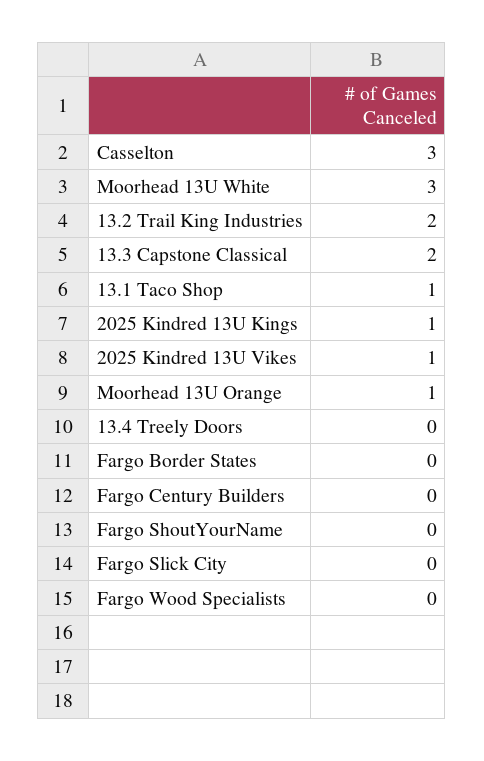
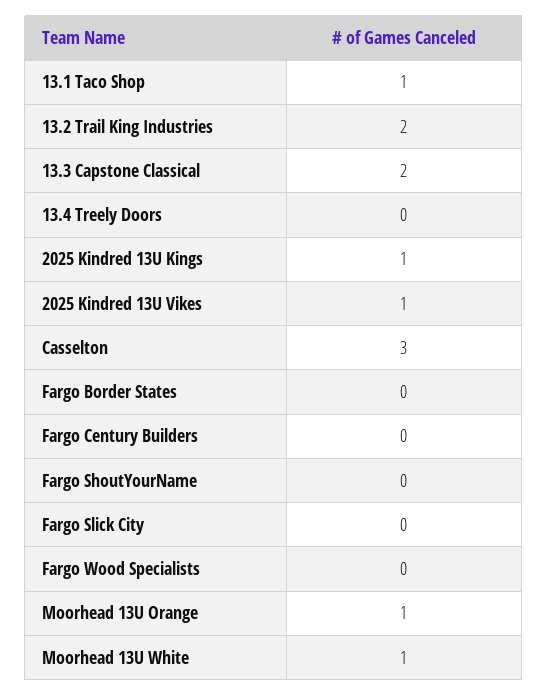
  {
    "Casselton": 3,
-   "Moorhead 13U White": 3,
+   "Moorhead 13U White": 1,
    "13.2 Trail King Industries": 2,
    "13.3 Capstone Classical": 2,
    "13.1 Taco Shop": 1,
    "2025 Kindred 13U Kings": 1,
    "2025 Kindred 13U Vikes": 1,
    "Moorhead 13U Orange": 1,
    "13.4 Treely Doors": 0,
    "Fargo Border States": 0,
    "Fargo Century Builders": 0,
    "Fargo ShoutYourName": 0,
    "Fargo Slick City": 0,
    "Fargo Wood Specialists": 0
  }

